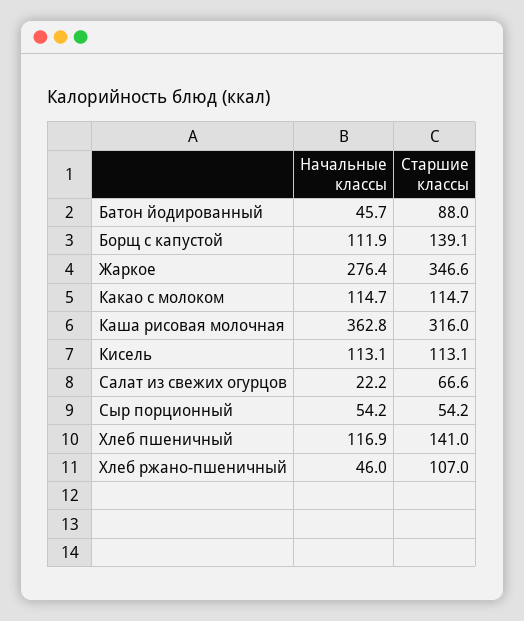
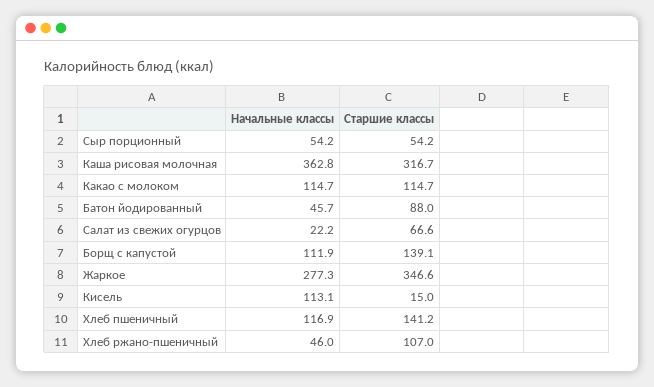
  {
    "Начальные классы": {
      "Батон йодированный": 45.7,
      "Борщ с капустой": 111.9,
-     "Жаркое": 276.4,
+     "Жаркое": 277.3,
      "Какао с молоком": 114.7,
      "Каша рисовая молочная": 362.8,
      "Кисель": 113.1,
      "Салат из свежих огурцов": 22.2,
      "Сыр порционный": 54.2,
      "Хлеб пшеничный": 116.9,
      "Хлеб ржано-пшеничный": 46
    },
    "Старшие классы": {
      "Батон йодированный": 88,
      "Борщ с капустой": 139.1,
      "Жаркое": 346.6,
      "Какао с молоком": 114.7,
-     "Каша рисовая молочная": 316,
+     "Каша рисовая молочная": 316.7,
-     "Кисель": 113.1,
+     "Кисель": 15,
      "Салат из свежих огурцов": 66.6,
      "Сыр порционный": 54.2,
-     "Хлеб пшеничный": 141,
+     "Хлеб пшеничный": 141.2,
      "Хлеб ржано-пшеничный": 107
    }
  }

